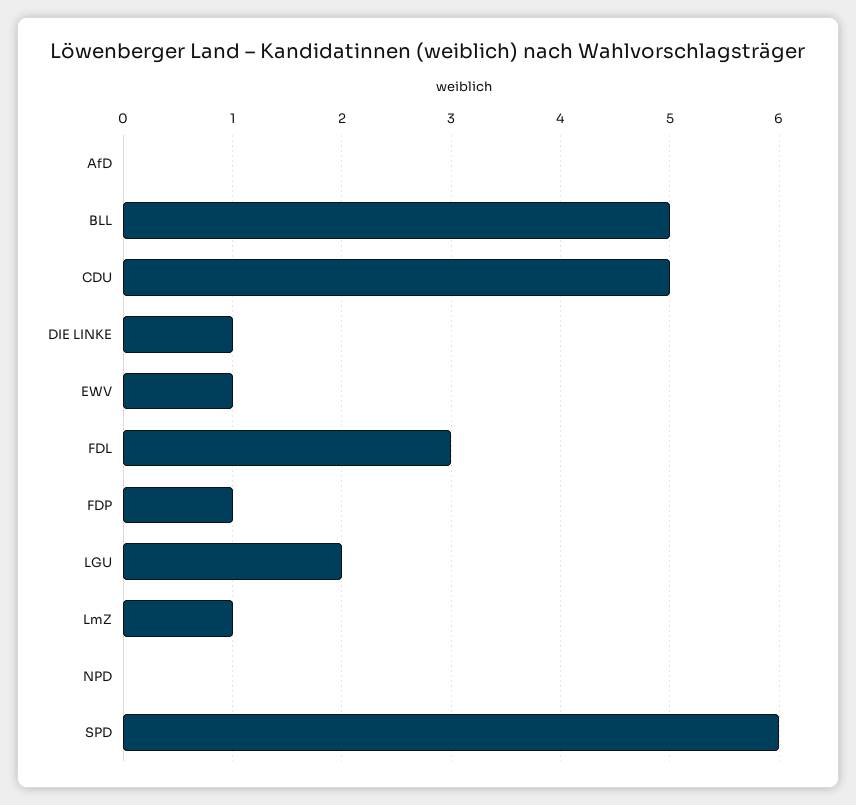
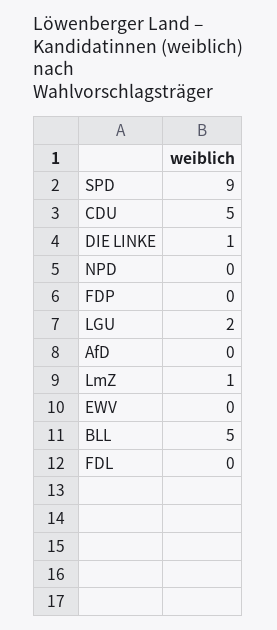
  {
    "AfD": 0,
    "BLL": 5,
    "CDU": 5,
    "DIE LINKE": 1,
-   "EWV": 1,
+   "EWV": 0,
-   "FDL": 3,
+   "FDL": 0,
-   "FDP": 1,
+   "FDP": 0,
    "LGU": 2,
    "LmZ": 1,
    "NPD": 0,
-   "SPD": 6
+   "SPD": 9
  }

